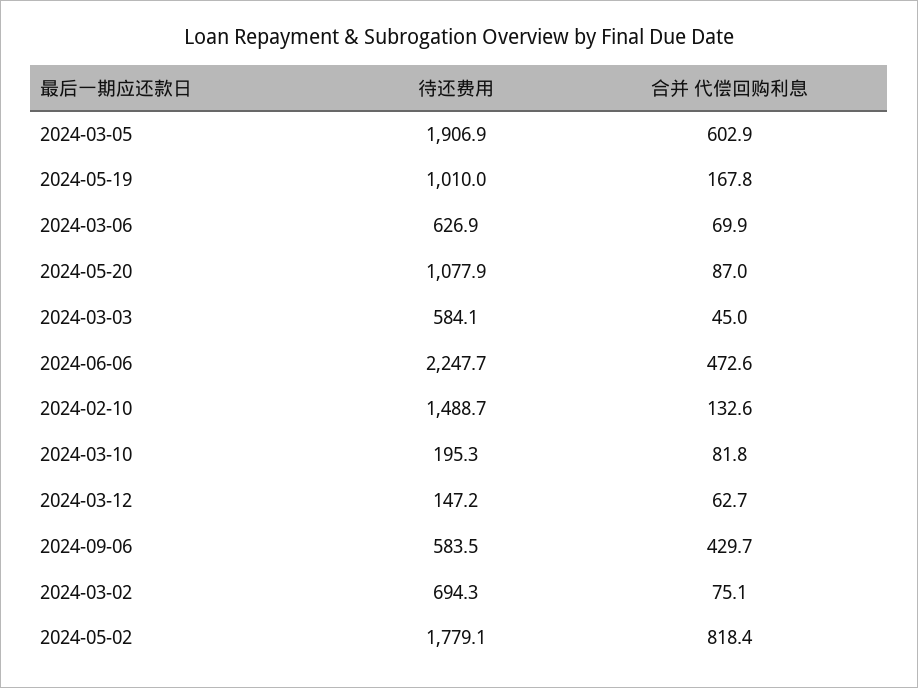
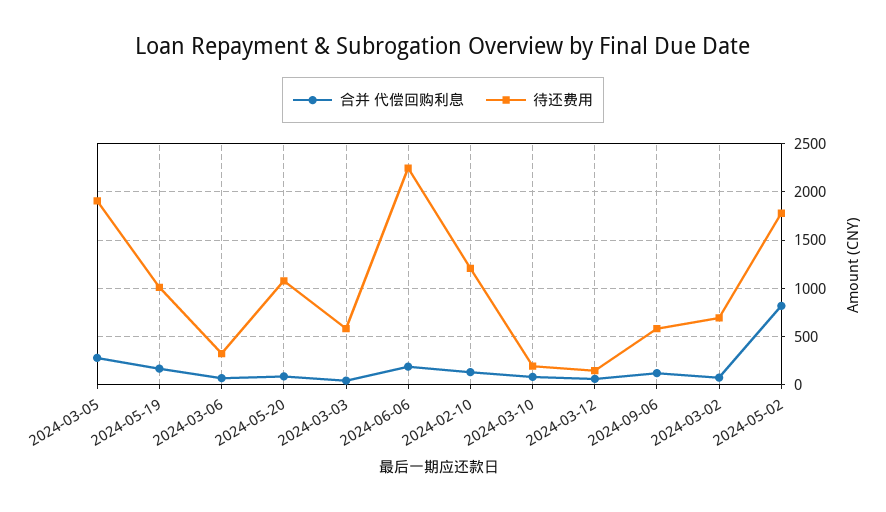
  {
    "待还费用": {
      "2024-03-05": 1906.9,
      "2024-05-19": 1010,
-     "2024-03-06": 626.9,
+     "2024-03-06": 300,
      "2024-05-20": 1077.9,
      "2024-03-03": 584.1,
      "2024-06-06": 2247.7,
-     "2024-02-10": 1488.7,
+     "2024-02-10": 1200,
      "2024-03-10": 195.3,
      "2024-03-12": 147.2,
      "2024-09-06": 583.5,
      "2024-03-02": 694.3,
      "2024-05-02": 1779.1
    },
    "合并 代偿回购利息": {
-     "2024-03-05": 602.9,
+     "2024-03-05": 300,
      "2024-05-19": 167.8,
      "2024-03-06": 69.9,
      "2024-05-20": 87,
      "2024-03-03": 45,
-     "2024-06-06": 472.6,
+     "2024-06-06": 200,
      "2024-02-10": 132.6,
      "2024-03-10": 81.8,
      "2024-03-12": 62.7,
-     "2024-09-06": 429.7,
+     "2024-09-06": 100,
      "2024-03-02": 75.1,
      "2024-05-02": 818.4
    }
  }

